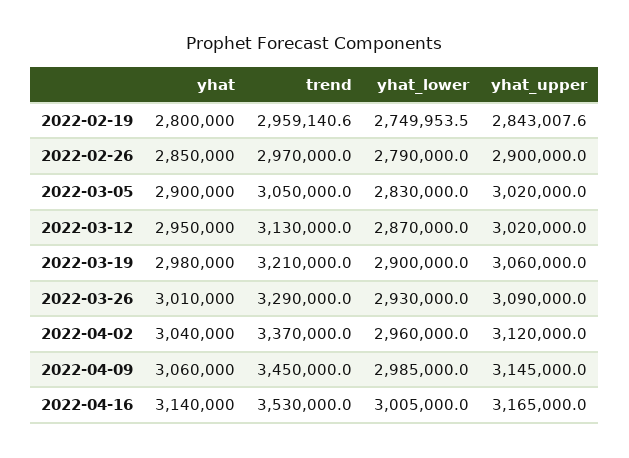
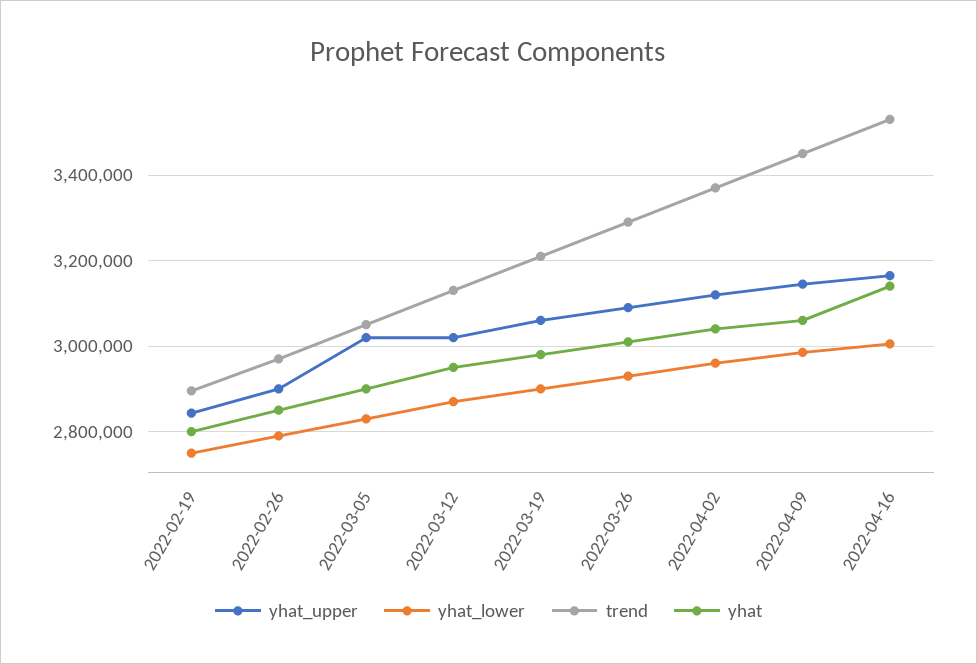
  {
    "yhat": {
      "2022-02-19": 2800000,
      "2022-02-26": 2850000,
      "2022-03-05": 2900000,
      "2022-03-12": 2950000,
      "2022-03-19": 2980000,
      "2022-03-26": 3010000,
      "2022-04-02": 3040000,
      "2022-04-09": 3060000,
      "2022-04-16": 3140000
    },
    "trend": {
-     "2022-02-19": 2959140.6,
+     "2022-02-19": 2900000,
      "2022-02-26": 2970000,
      "2022-03-05": 3050000,
      "2022-03-12": 3130000,
      "2022-03-19": 3210000,
      "2022-03-26": 3290000,
      "2022-04-02": 3370000,
      "2022-04-09": 3450000,
      "2022-04-16": 3530000
    },
    "yhat_lower": {
      "2022-02-19": 2749953.5,
      "2022-02-26": 2790000,
      "2022-03-05": 2830000,
      "2022-03-12": 2870000,
      "2022-03-19": 2900000,
      "2022-03-26": 2930000,
      "2022-04-02": 2960000,
      "2022-04-09": 2985000,
      "2022-04-16": 3005000
    },
    "yhat_upper": {
      "2022-02-19": 2843007.6,
      "2022-02-26": 2900000,
      "2022-03-05": 3020000,
      "2022-03-12": 3020000,
      "2022-03-19": 3060000,
      "2022-03-26": 3090000,
      "2022-04-02": 3120000,
      "2022-04-09": 3145000,
      "2022-04-16": 3165000
    }
  }

